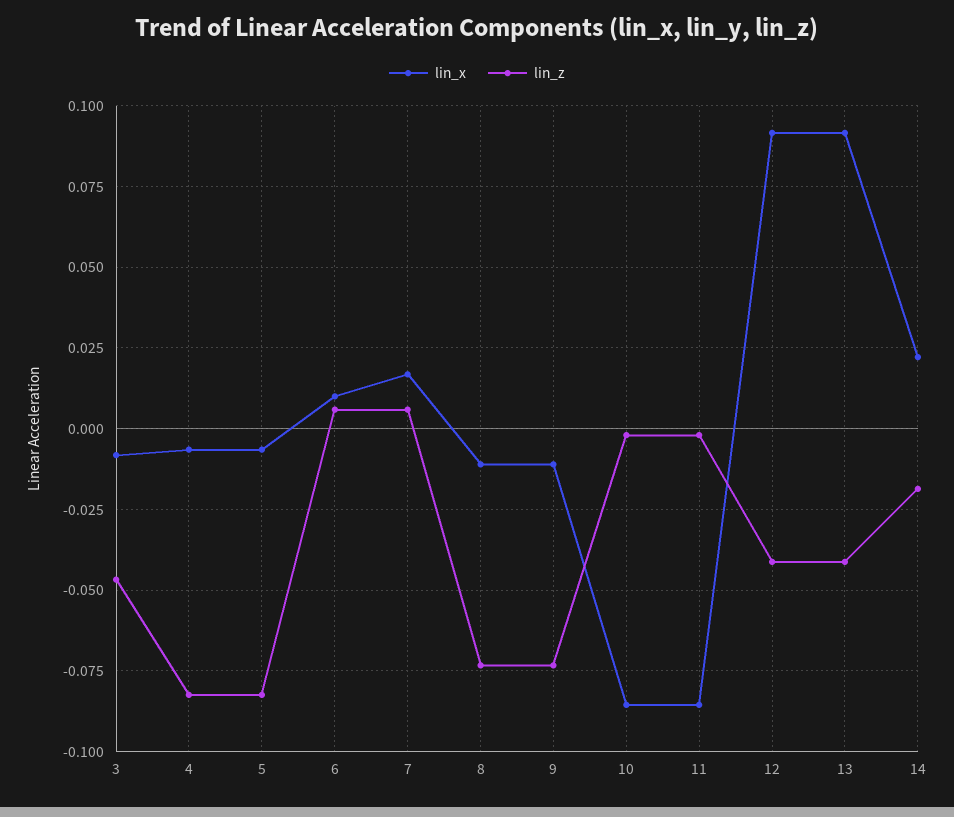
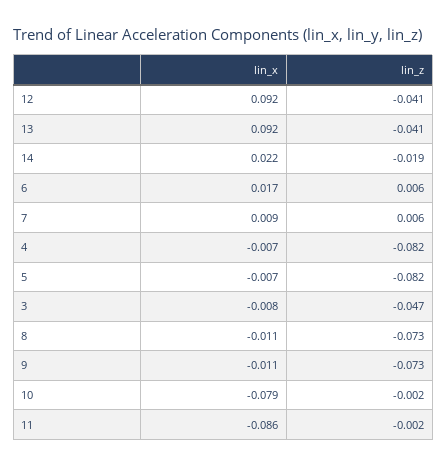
  {
    "lin_x": {
      "3": -0.008,
      "4": -0.007,
      "5": -0.007,
-     "6": 0.01,
+     "6": 0.017,
-     "7": 0.0175,
+     "7": 0.009,
      "8": -0.011,
      "9": -0.011,
-     "10": -0.085,
+     "10": -0.079,
      "11": -0.086,
      "12": 0.092,
      "13": 0.092,
      "14": 0.022
    },
    "lin_z": {
      "3": -0.047,
      "4": -0.082,
      "5": -0.082,
      "6": 0.006,
      "7": 0.006,
      "8": -0.073,
      "9": -0.073,
      "10": -0.002,
      "11": -0.002,
      "12": -0.041,
      "13": -0.041,
      "14": -0.019
    }
  }

